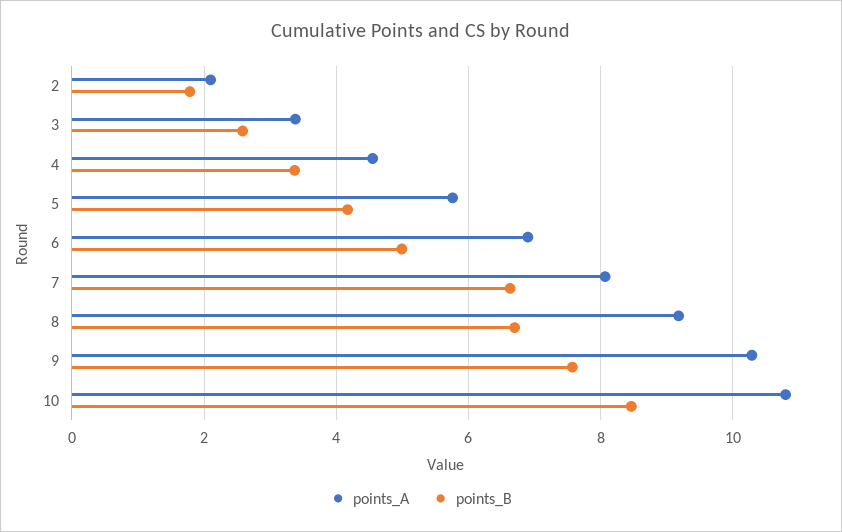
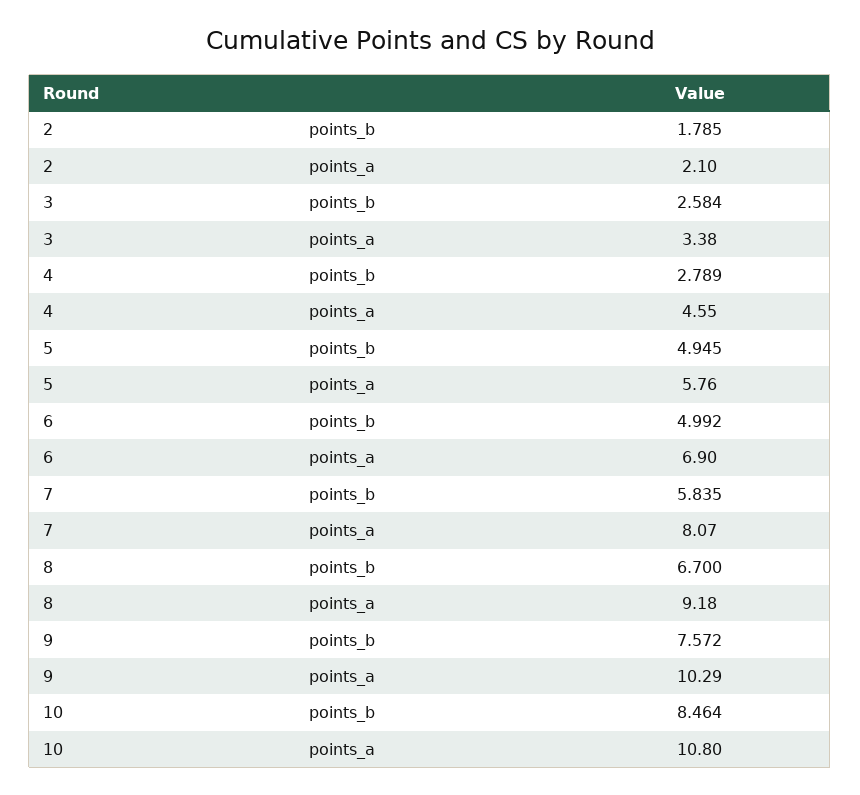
  {
    "points_A": {
      "2": 2.1,
      "3": 3.38,
      "4": 4.55,
      "5": 5.76,
      "6": 6.9,
      "7": 8.07,
      "8": 9.18,
      "9": 10.29,
      "10": 10.8
    },
    "points_B": {
      "2": 1.785,
      "3": 2.584,
-     "4": 3.4,
+     "4": 2.789,
-     "5": 4.2,
+     "5": 4.945,
      "6": 4.992,
-     "7": 6.6,
+     "7": 5.835,
      "8": 6.7,
      "9": 7.572,
      "10": 8.464
    }
  }

